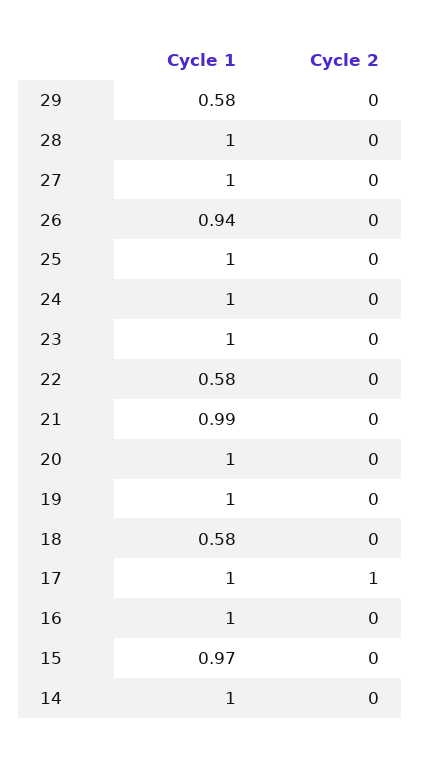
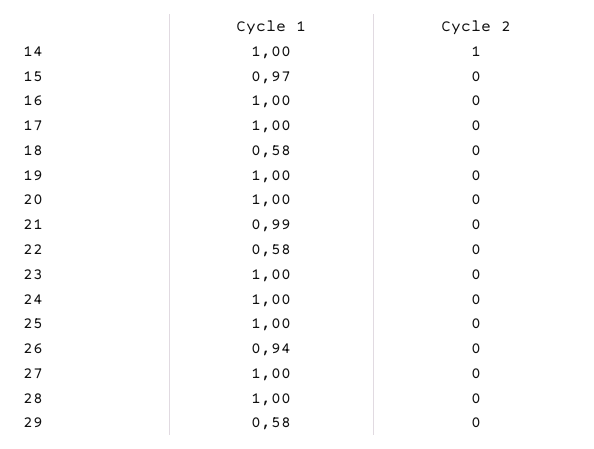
  {
    "Cycle 1": {
      "29": 0.58,
      "28": 1,
      "27": 1,
      "26": 0.94,
      "25": 1,
      "24": 1,
      "23": 1,
      "22": 0.58,
      "21": 0.99,
      "20": 1,
      "19": 1,
      "18": 0.58,
      "17": 1,
      "16": 1,
      "15": 0.97,
      "14": 1
    },
    "Cycle 2": {
      "29": 0,
      "28": 0,
      "27": 0,
      "26": 0,
      "25": 0,
      "24": 0,
      "23": 0,
      "22": 0,
      "21": 0,
      "20": 0,
      "19": 0,
      "18": 0,
-     "17": 1,
+     "17": 0,
      "16": 0,
      "15": 0,
-     "14": 0
+     "14": 1
    }
  }

